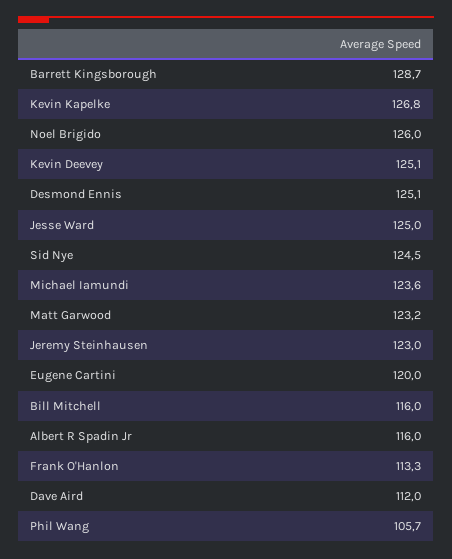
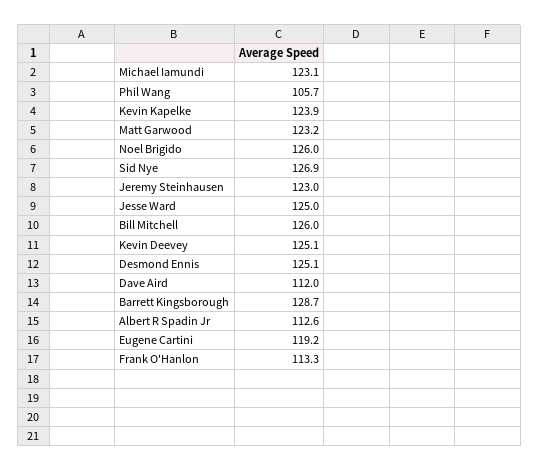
  {
    "Barrett Kingsborough": 128.7,
-   "Kevin Kapelke": 126.8,
+   "Kevin Kapelke": 123.9,
    "Noel Brigido": 126,
    "Kevin Deevey": 125.1,
    "Desmond Ennis": 125.1,
    "Jesse Ward": 125,
-   "Sid Nye": 124.5,
+   "Sid Nye": 126.9,
-   "Michael Iamundi": 123.6,
+   "Michael Iamundi": 123.1,
    "Matt Garwood": 123.2,
    "Jeremy Steinhausen": 123,
-   "Eugene Cartini": 120,
+   "Eugene Cartini": 119.2,
-   "Bill Mitchell": 116,
+   "Bill Mitchell": 126,
-   "Albert R Spadin Jr": 116,
+   "Albert R Spadin Jr": 112.6,
    "Frank O'Hanlon": 113.3,
    "Dave Aird": 112,
    "Phil Wang": 105.7
  }

